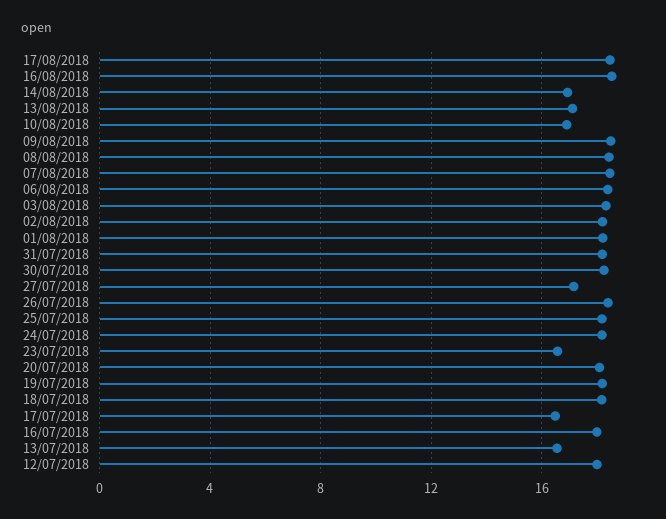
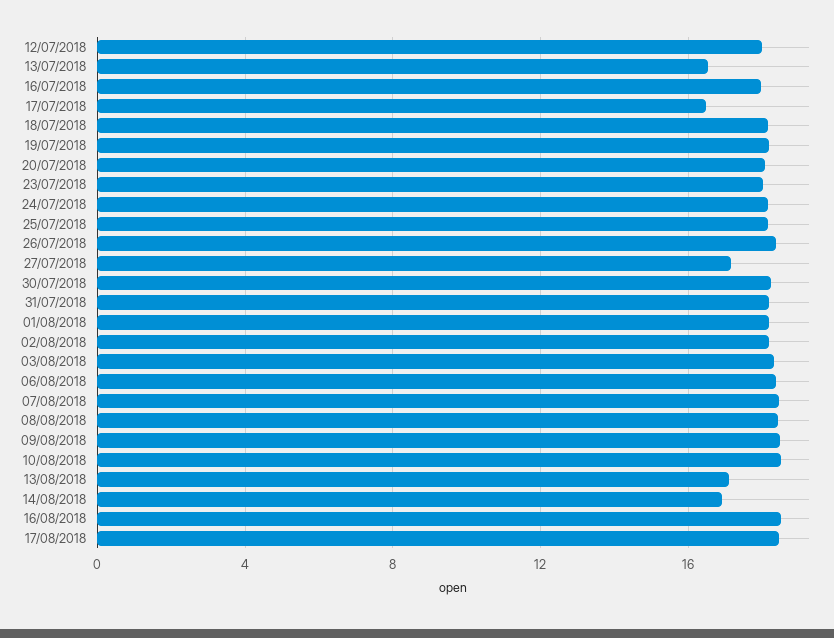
  {
    "17/08/2018": 18.5,
    "16/08/2018": 18.5,
    "14/08/2018": 17,
    "13/08/2018": 17,
-   "10/08/2018": 17,
+   "10/08/2018": 18.5,
    "09/08/2018": 18.5,
    "08/08/2018": 18.5,
    "07/08/2018": 18.5,
    "06/08/2018": 18.5,
    "03/08/2018": 18.5,
    "02/08/2018": 18,
    "01/08/2018": 18,
    "31/07/2018": 18,
    "30/07/2018": 18,
    "27/07/2018": 17,
    "26/07/2018": 18.5,
    "25/07/2018": 18,
    "24/07/2018": 18,
-   "23/07/2018": 16.5,
+   "23/07/2018": 18,
    "20/07/2018": 18,
    "19/07/2018": 18,
    "18/07/2018": 18,
    "17/07/2018": 16.5,
    "16/07/2018": 18,
    "13/07/2018": 16.5,
    "12/07/2018": 18
  }

